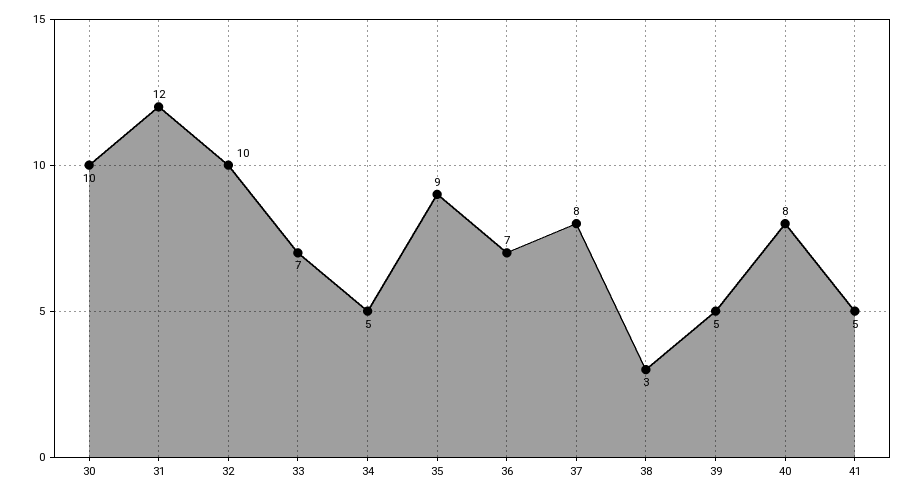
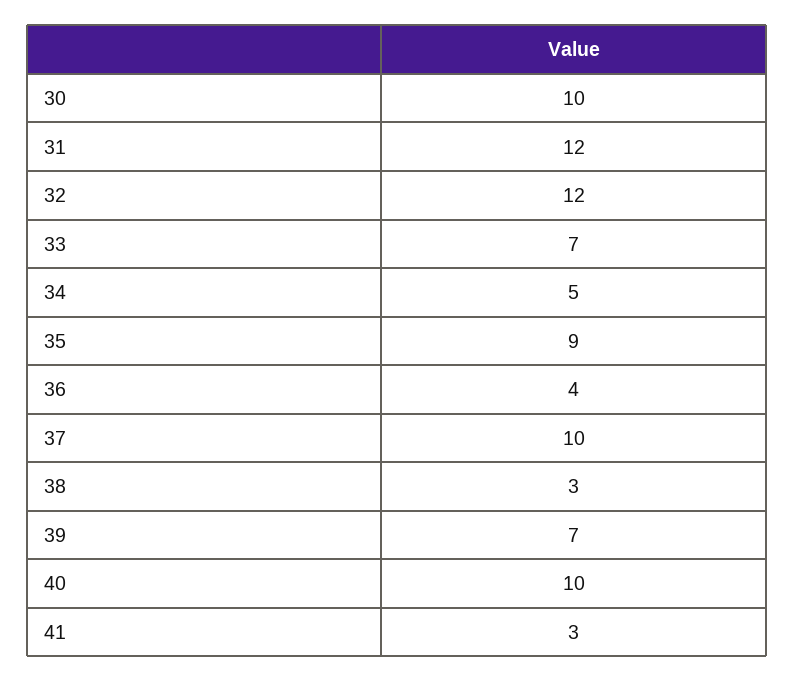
  {
    "30": 10,
    "31": 12,
-   "32": 10,
+   "32": 12,
    "33": 7,
    "34": 5,
    "35": 9,
-   "36": 7,
+   "36": 4,
-   "37": 8,
+   "37": 10,
    "38": 3,
-   "39": 5,
+   "39": 7,
-   "40": 8,
+   "40": 10,
-   "41": 5
+   "41": 3
  }

